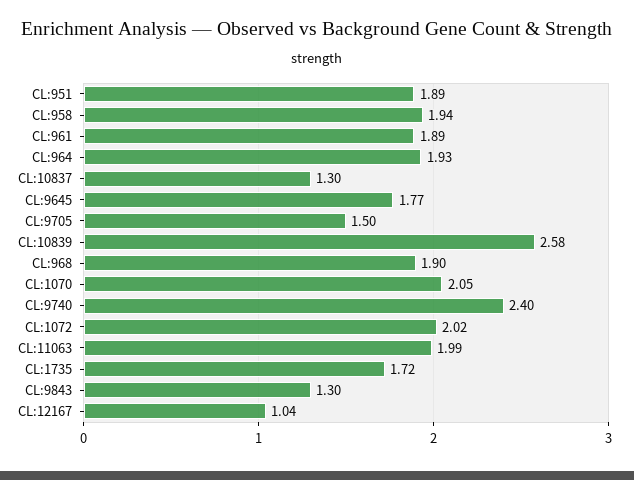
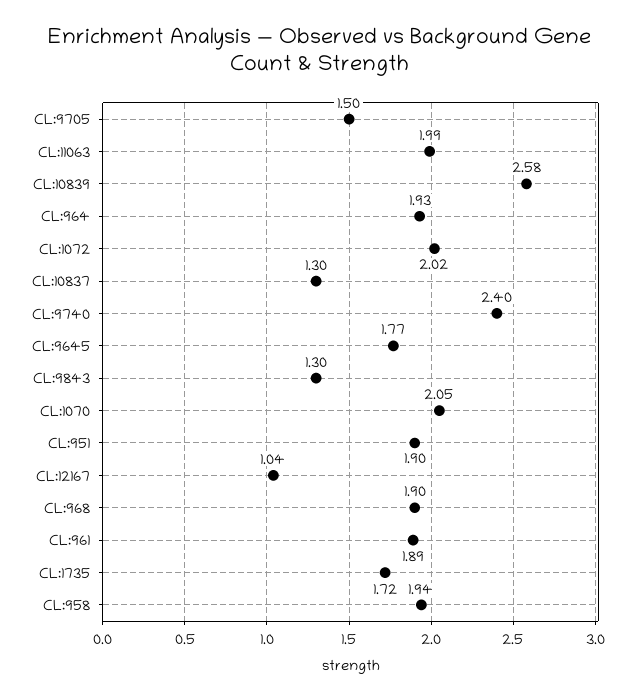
  {
-   "CL:951": 1.89,
+   "CL:951": 1.9,
    "CL:958": 1.94,
    "CL:961": 1.89,
    "CL:964": 1.93,
    "CL:10837": 1.3,
    "CL:9645": 1.77,
    "CL:9705": 1.5,
    "CL:10839": 2.58,
    "CL:968": 1.9,
    "CL:1070": 2.05,
    "CL:9740": 2.4,
    "CL:1072": 2.02,
    "CL:11063": 1.99,
    "CL:1735": 1.72,
    "CL:9843": 1.3,
    "CL:12167": 1.04
  }

